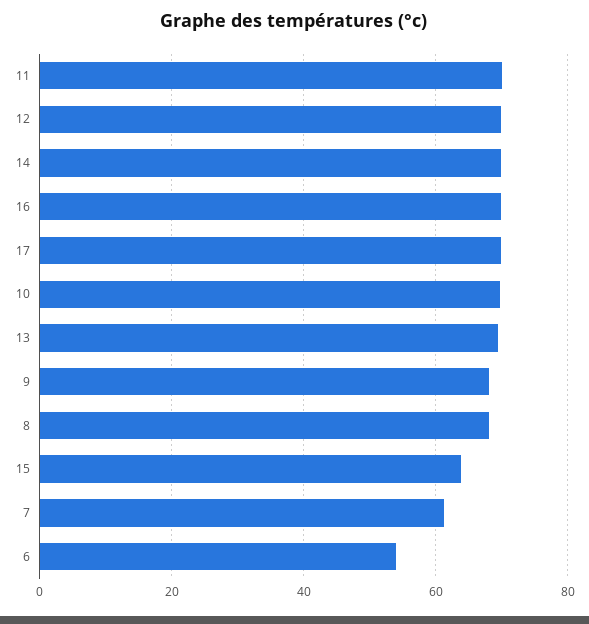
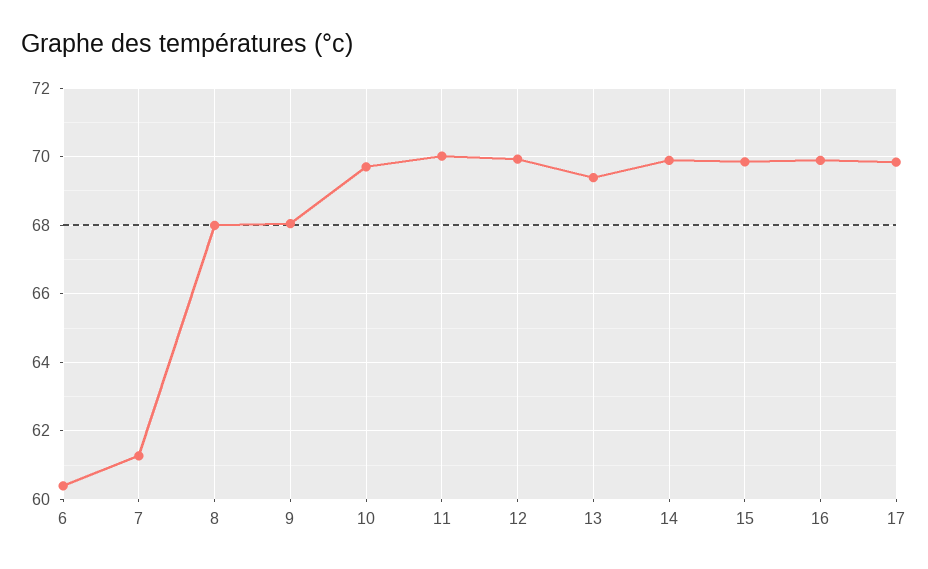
  {
    "11": 70,
    "12": 70,
    "14": 69.8,
    "16": 69.8,
    "17": 69.8,
    "10": 69.8,
    "13": 69.4,
    "9": 68,
    "8": 68,
-   "15": 64,
+   "15": 69.8,
    "7": 61.2,
-   "6": 54
+   "6": 60.4
  }

